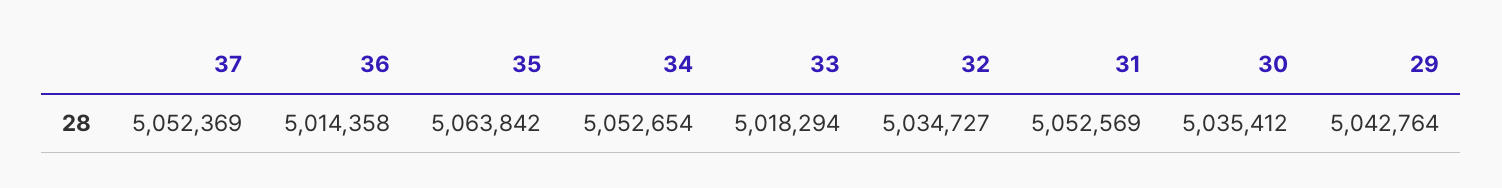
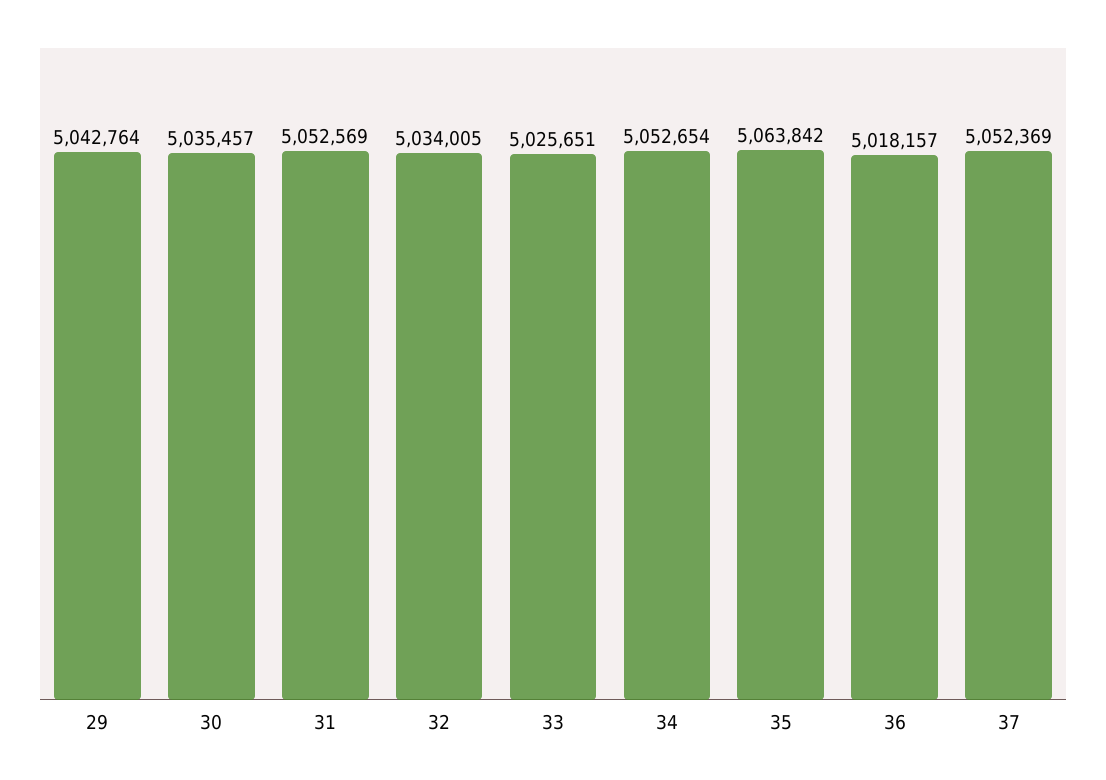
  {
    "37": 5052369,
-   "36": 5014358,
+   "36": 5018157,
    "35": 5063842,
    "34": 5052654,
-   "33": 5018294,
+   "33": 5025651,
-   "32": 5034727,
+   "32": 5034005,
    "31": 5052569,
-   "30": 5035412,
+   "30": 5035457,
    "29": 5042764
  }

